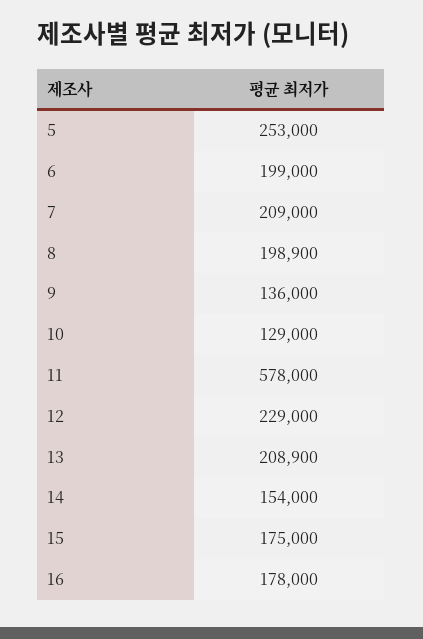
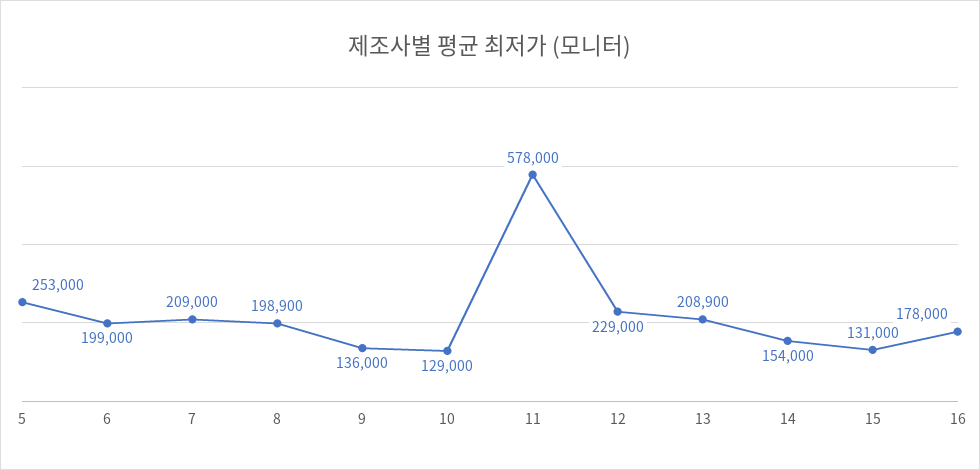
  {
    "5": 253000,
    "6": 199000,
    "7": 209000,
    "8": 198900,
    "9": 136000,
    "10": 129000,
    "11": 578000,
    "12": 229000,
    "13": 208900,
    "14": 154000,
-   "15": 175000,
+   "15": 131000,
    "16": 178000
  }

